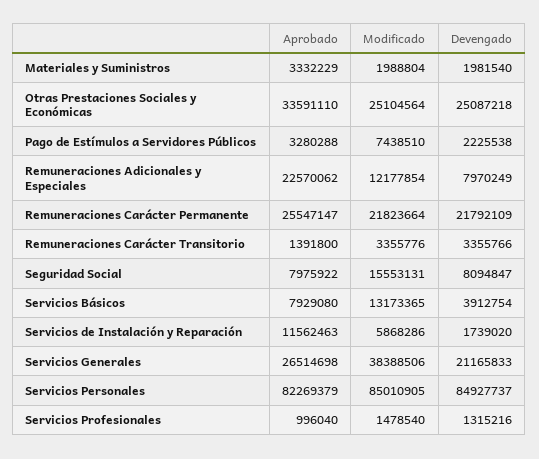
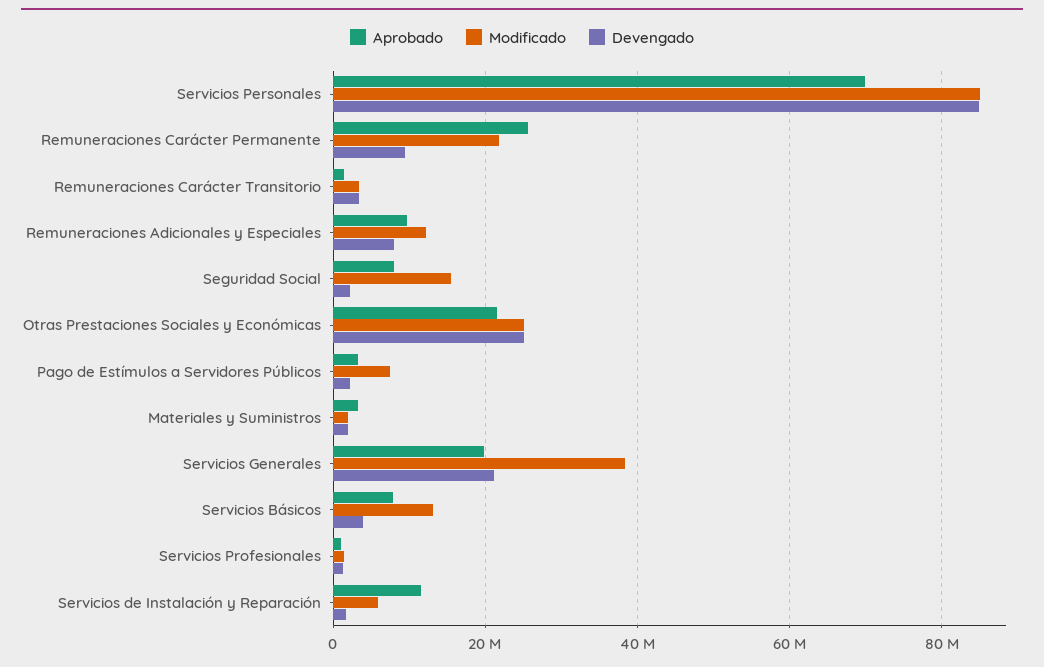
  {
    "Aprobado": {
      "Materiales y Suministros": 3332229,
-     "Otras Prestaciones Sociales y Económicas": 33591110,
+     "Otras Prestaciones Sociales y Económicas": 22000000,
      "Pago de Estímulos a Servidores Públicos": 3280288,
-     "Remuneraciones Adicionales y Especiales": 22570062,
+     "Remuneraciones Adicionales y Especiales": 10000000,
      "Remuneraciones Carácter Permanente": 25547147,
      "Remuneraciones Carácter Transitorio": 1391800,
      "Seguridad Social": 7975922,
      "Servicios Básicos": 7929080,
      "Servicios de Instalación y Reparación": 11562463,
-     "Servicios Generales": 26514698,
+     "Servicios Generales": 20000000,
-     "Servicios Personales": 82269379,
+     "Servicios Personales": 70000000,
      "Servicios Profesionales": 996040
    },
    "Modificado": {
      "Materiales y Suministros": 1988804,
      "Otras Prestaciones Sociales y Económicas": 25104564,
      "Pago de Estímulos a Servidores Públicos": 7438510,
      "Remuneraciones Adicionales y Especiales": 12177854,
      "Remuneraciones Carácter Permanente": 21823664,
      "Remuneraciones Carácter Transitorio": 3355776,
      "Seguridad Social": 15553131,
      "Servicios Básicos": 13173365,
      "Servicios de Instalación y Reparación": 5868286,
      "Servicios Generales": 38388506,
      "Servicios Personales": 85010905,
      "Servicios Profesionales": 1478540
    },
    "Devengado": {
      "Materiales y Suministros": 1981540,
      "Otras Prestaciones Sociales y Económicas": 25087218,
      "Pago de Estímulos a Servidores Públicos": 2225538,
      "Remuneraciones Adicionales y Especiales": 7970249,
-     "Remuneraciones Carácter Permanente": 21792109,
+     "Remuneraciones Carácter Permanente": 10000000,
      "Remuneraciones Carácter Transitorio": 3355766,
-     "Seguridad Social": 8094847,
+     "Seguridad Social": 2000000,
      "Servicios Básicos": 3912754,
      "Servicios de Instalación y Reparación": 1739020,
      "Servicios Generales": 21165833,
      "Servicios Personales": 84927737,
      "Servicios Profesionales": 1315216
    }
  }

